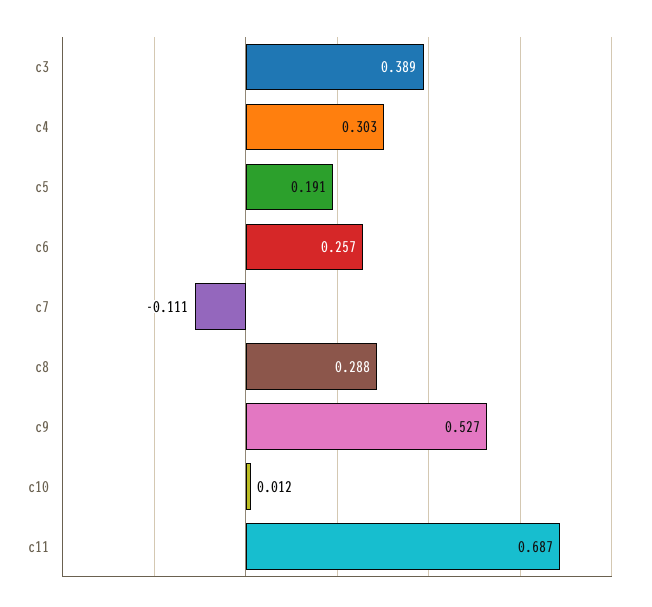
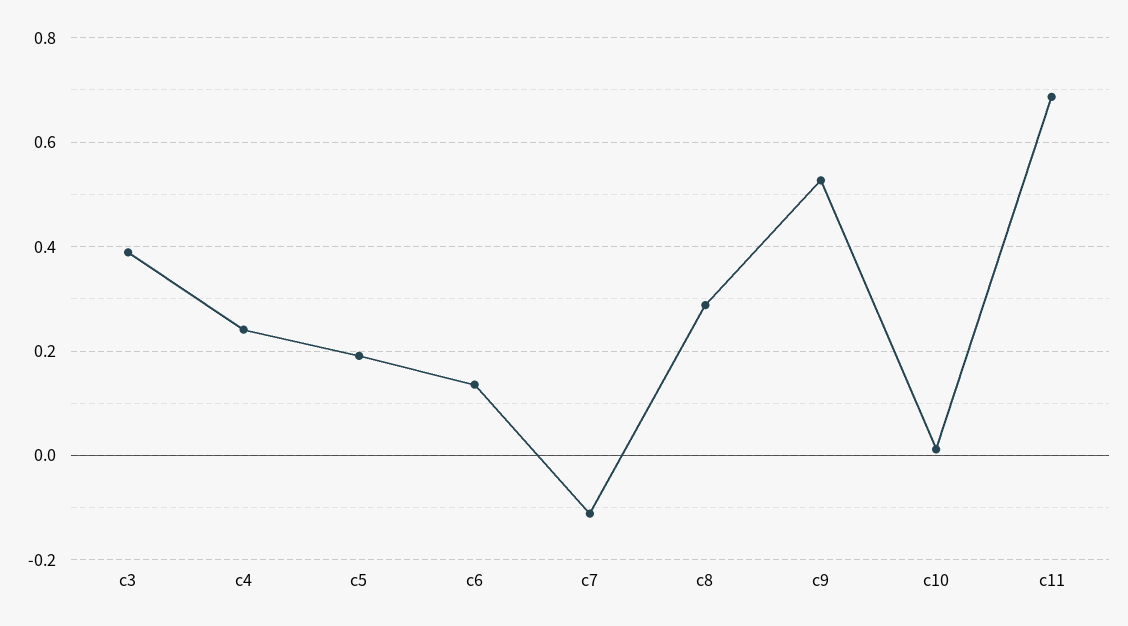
  {
    "c3": 0.389,
-   "c4": 0.303,
+   "c4": 0.24,
    "c5": 0.191,
-   "c6": 0.257,
+   "c6": 0.14,
    "c7": -0.111,
    "c8": 0.288,
    "c9": 0.527,
    "c10": 0.012,
    "c11": 0.687
  }

